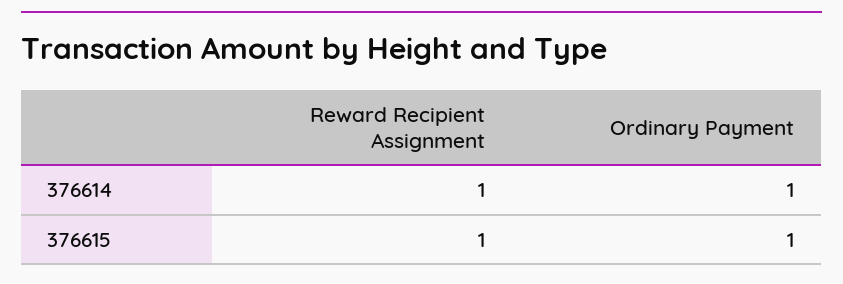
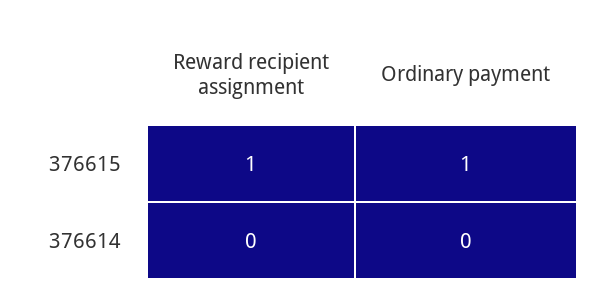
  {
    "Reward Recipient Assignment": {
-     "376614": 1,
+     "376614": 0,
      "376615": 1
    },
    "Ordinary Payment": {
-     "376614": 1,
+     "376614": 0,
      "376615": 1
    }
  }

